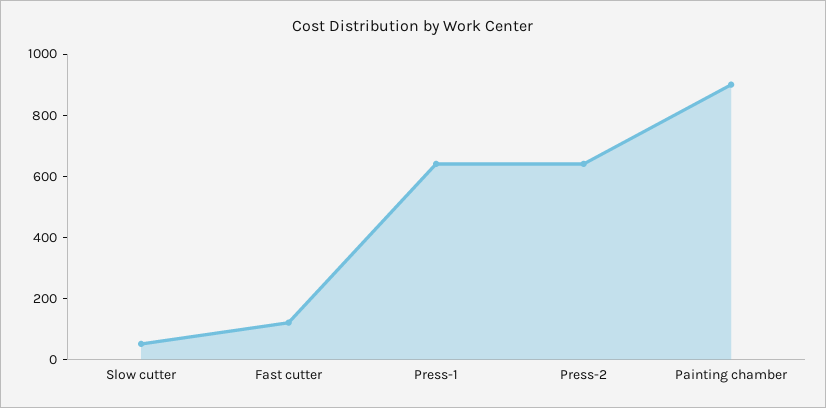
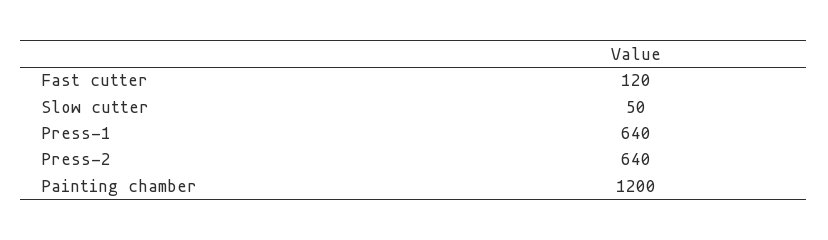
  {
    "Slow cutter": 50,
    "Fast cutter": 120,
    "Press-1": 640,
    "Press-2": 640,
-   "Painting chamber": 900
+   "Painting chamber": 1200
  }

